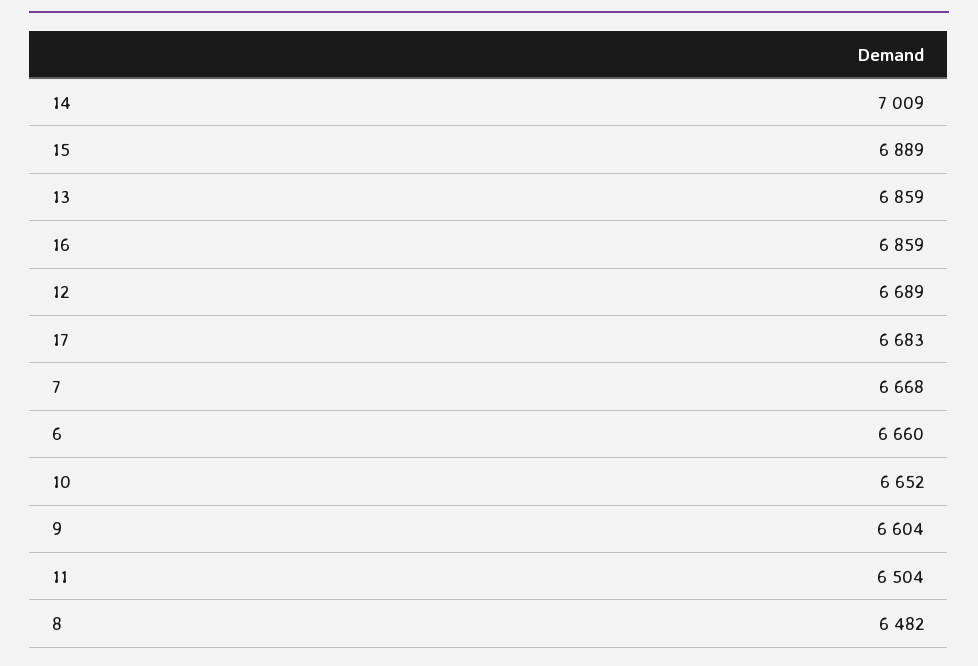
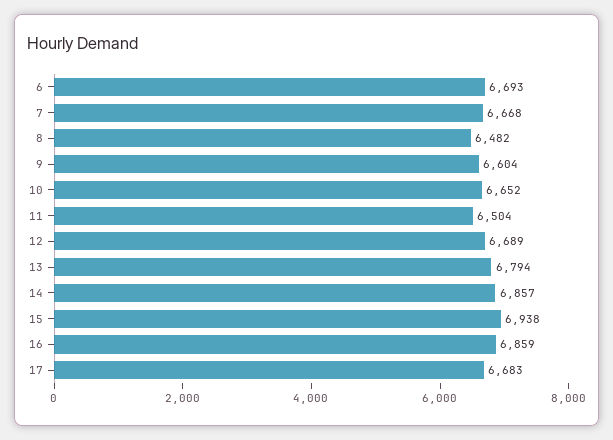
  {
-   "14": 7009,
+   "14": 6857,
-   "15": 6889,
+   "15": 6938,
-   "13": 6859,
+   "13": 6794,
    "16": 6859,
    "12": 6689,
    "17": 6683,
    "7": 6668,
-   "6": 6660,
+   "6": 6693,
    "10": 6652,
    "9": 6604,
    "11": 6504,
    "8": 6482
  }

